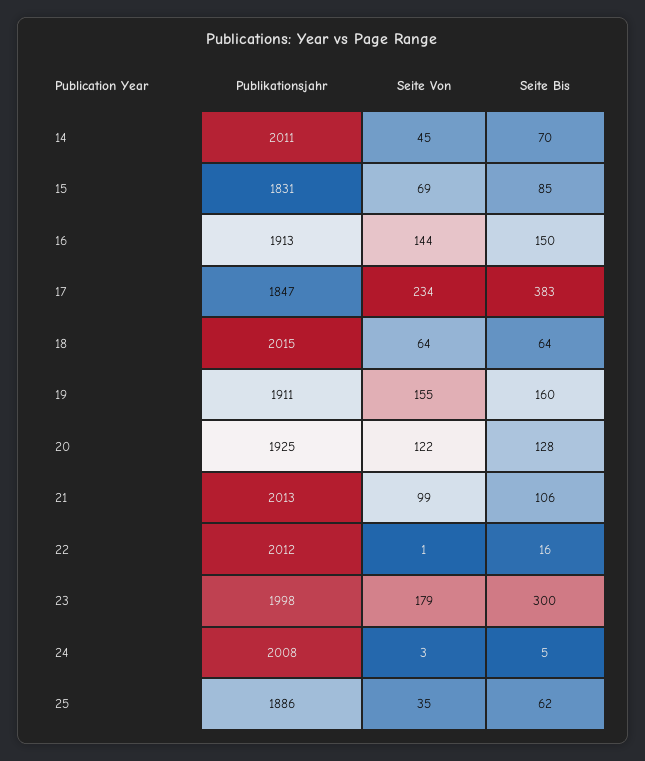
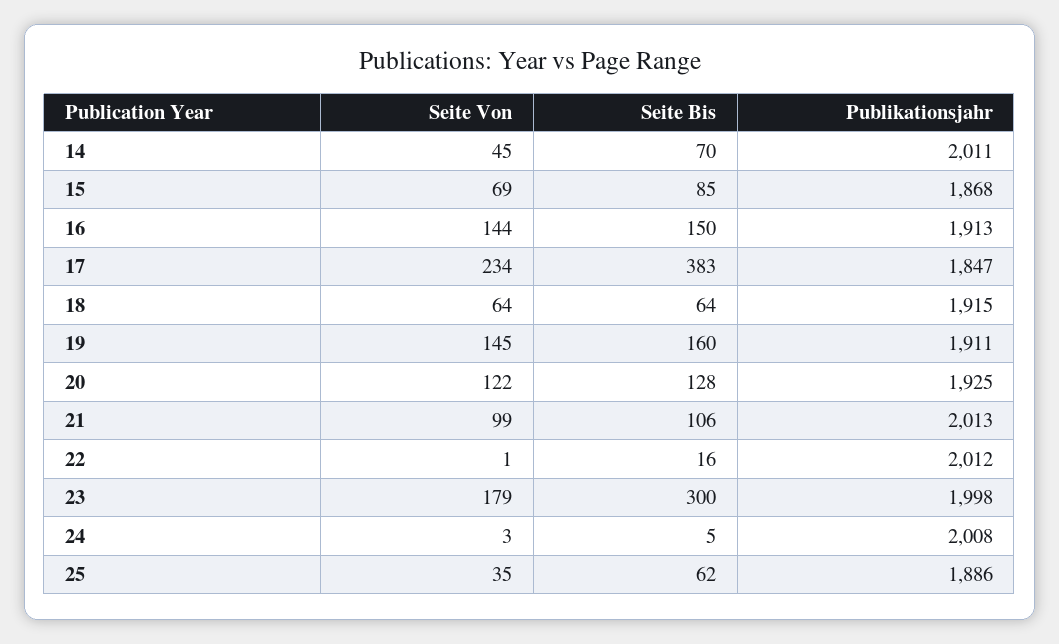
  {
    "Publikationsjahr": {
      "14": 2011,
-     "15": 1831,
+     "15": 1868,
      "16": 1913,
      "17": 1847,
-     "18": 2015,
+     "18": 1915,
      "19": 1911,
      "20": 1925,
      "21": 2013,
      "22": 2012,
      "23": 1998,
      "24": 2008,
      "25": 1886
    },
    "Seite Von": {
      "14": 45,
      "15": 69,
      "16": 144,
      "17": 234,
      "18": 64,
-     "19": 155,
+     "19": 145,
      "20": 122,
      "21": 99,
      "22": 1,
      "23": 179,
      "24": 3,
      "25": 35
    },
    "Seite Bis": {
      "14": 70,
      "15": 85,
      "16": 150,
      "17": 383,
      "18": 64,
      "19": 160,
      "20": 128,
      "21": 106,
      "22": 16,
      "23": 300,
      "24": 5,
      "25": 62
    }
  }

